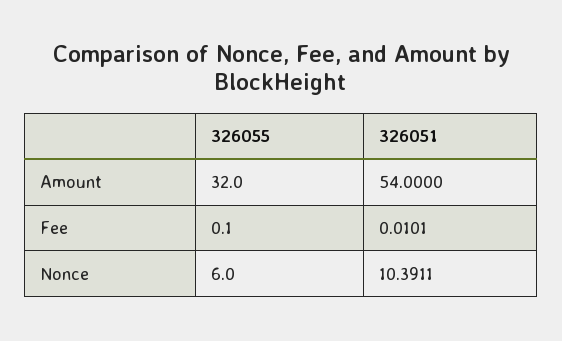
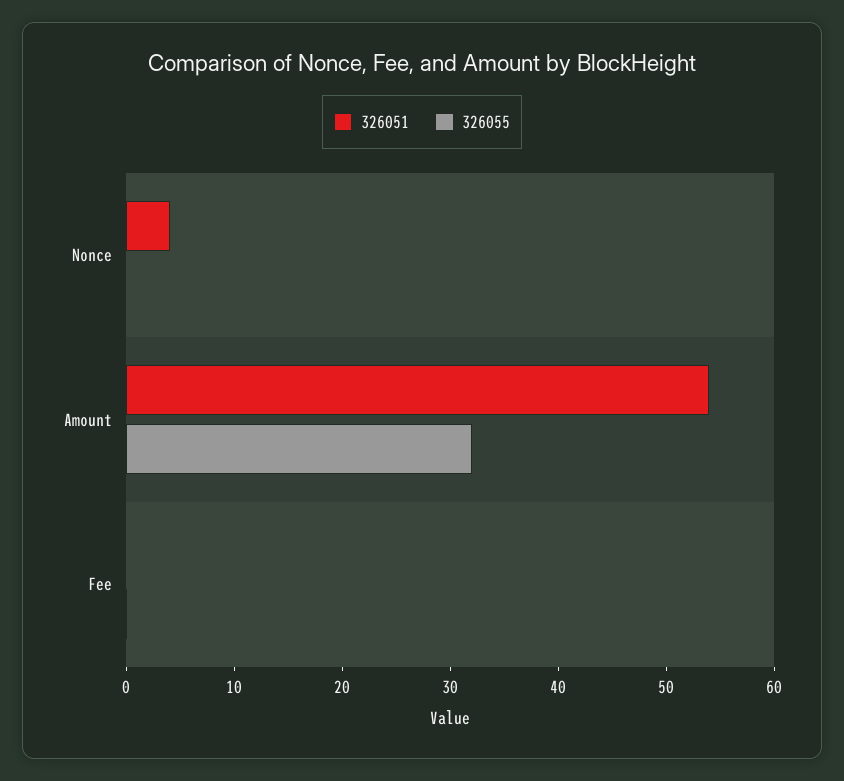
  {
    "326055": {
      "Amount": 32,
      "Fee": 0.1,
-     "Nonce": 6
+     "Nonce": 0
    },
    "326051": {
      "Amount": 54,
      "Fee": 0.0101,
-     "Nonce": 10.3911
+     "Nonce": 4
    }
  }

